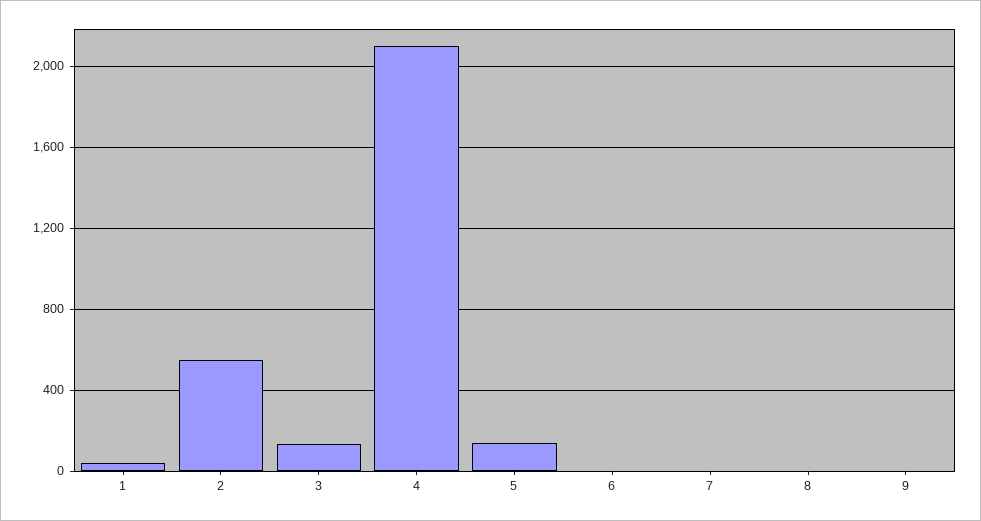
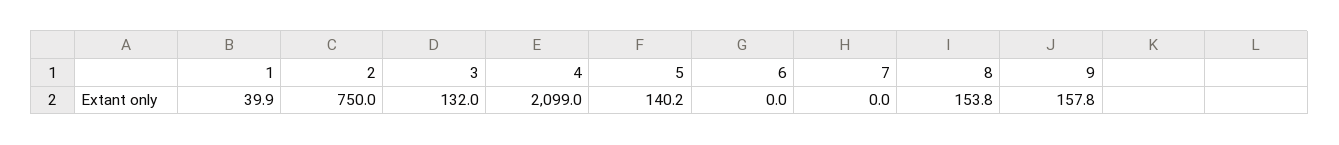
  {
    "1": 39.9,
-   "2": 550,
+   "2": 750,
    "3": 132,
    "4": 2099,
    "5": 140.2,
    "6": 0,
    "7": 0,
-   "8": 0,
+   "8": 153.8,
-   "9": 0
+   "9": 157.8
  }

